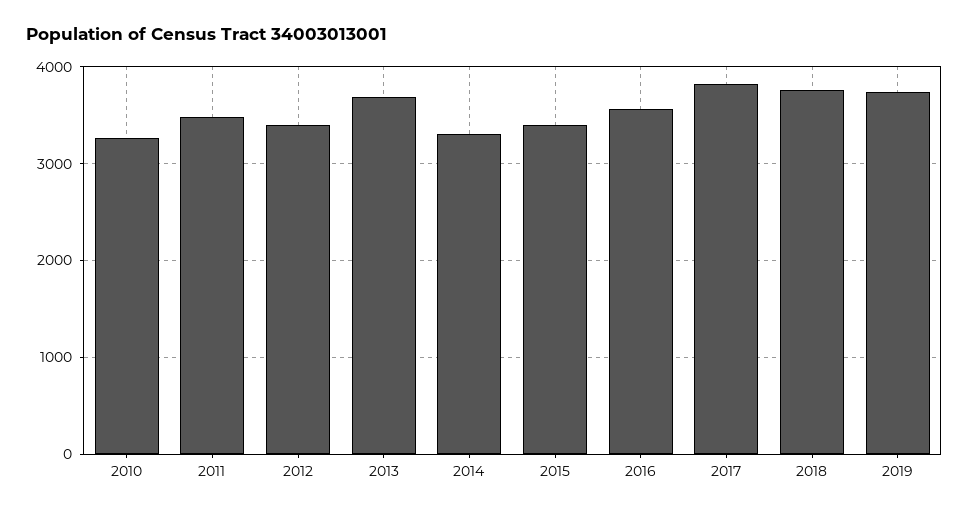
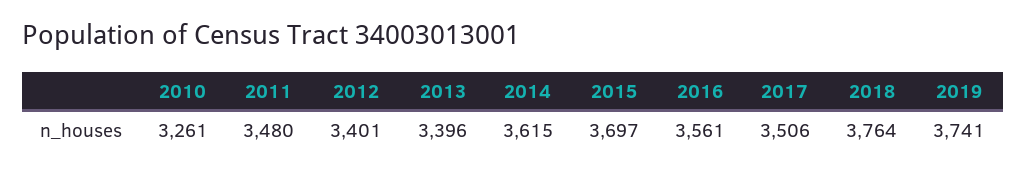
  {
    "2010": 3261,
    "2011": 3480,
    "2012": 3401,
-   "2013": 3700,
+   "2013": 3396,
-   "2014": 3300,
+   "2014": 3615,
-   "2015": 3400,
+   "2015": 3697,
    "2016": 3561,
-   "2017": 3800,
+   "2017": 3506,
    "2018": 3764,
    "2019": 3741
  }

